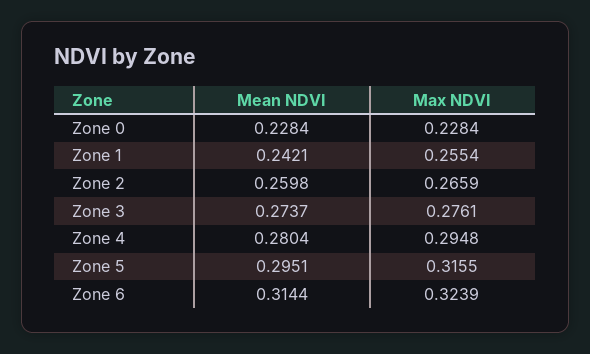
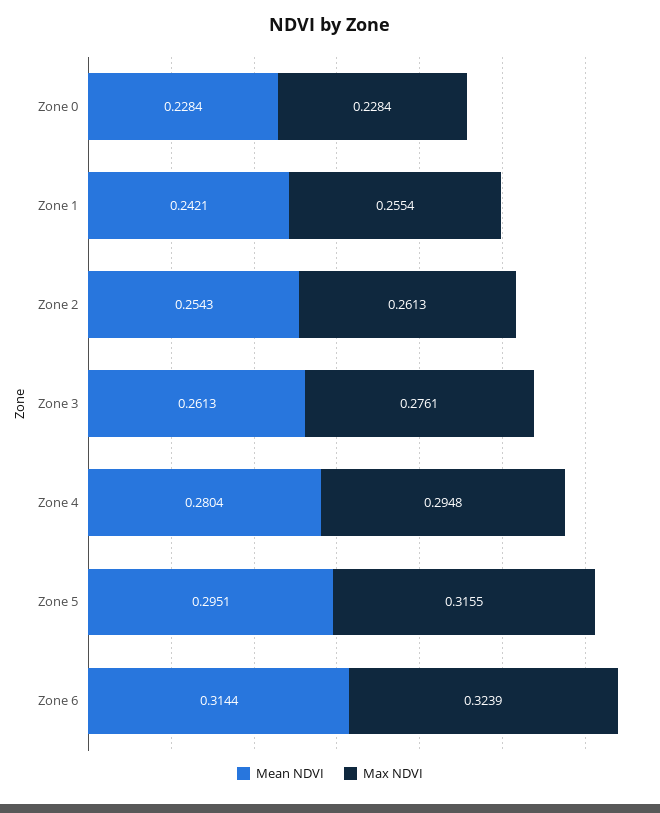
  {
    "Mean NDVI": {
      "Zone 0": 0.2284,
      "Zone 1": 0.2421,
-     "Zone 2": 0.2598,
+     "Zone 2": 0.2543,
-     "Zone 3": 0.2737,
+     "Zone 3": 0.2613,
      "Zone 4": 0.2804,
      "Zone 5": 0.2951,
      "Zone 6": 0.3144
    },
    "Max NDVI": {
      "Zone 0": 0.2284,
      "Zone 1": 0.2554,
-     "Zone 2": 0.2659,
+     "Zone 2": 0.2613,
      "Zone 3": 0.2761,
      "Zone 4": 0.2948,
      "Zone 5": 0.3155,
      "Zone 6": 0.3239
    }
  }

